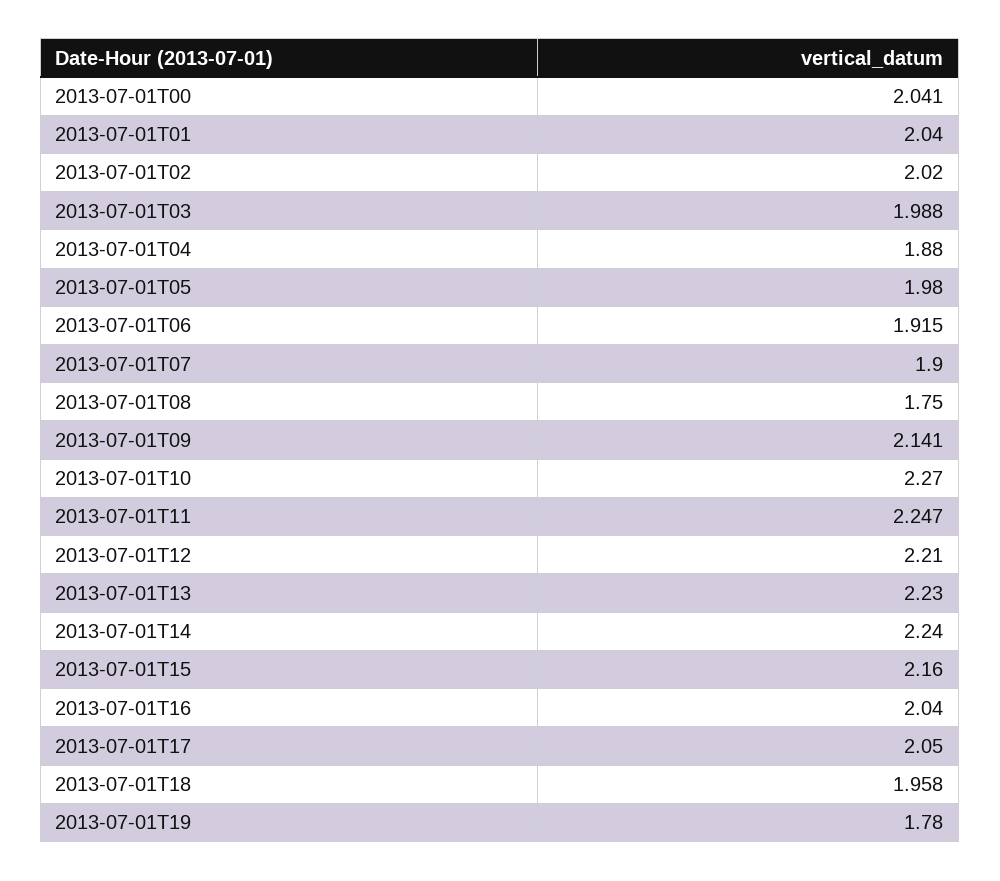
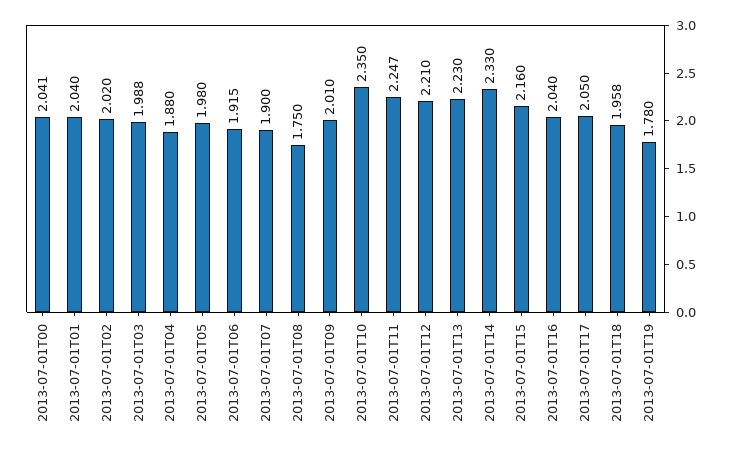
  {
    "2013-07-01T00": 2.041,
    "2013-07-01T01": 2.04,
    "2013-07-01T02": 2.02,
    "2013-07-01T03": 1.988,
    "2013-07-01T04": 1.88,
    "2013-07-01T05": 1.98,
    "2013-07-01T06": 1.915,
    "2013-07-01T07": 1.9,
    "2013-07-01T08": 1.75,
-   "2013-07-01T09": 2.141,
+   "2013-07-01T09": 2.01,
-   "2013-07-01T10": 2.27,
+   "2013-07-01T10": 2.35,
    "2013-07-01T11": 2.247,
    "2013-07-01T12": 2.21,
    "2013-07-01T13": 2.23,
-   "2013-07-01T14": 2.24,
+   "2013-07-01T14": 2.33,
    "2013-07-01T15": 2.16,
    "2013-07-01T16": 2.04,
    "2013-07-01T17": 2.05,
    "2013-07-01T18": 1.958,
    "2013-07-01T19": 1.78
  }

